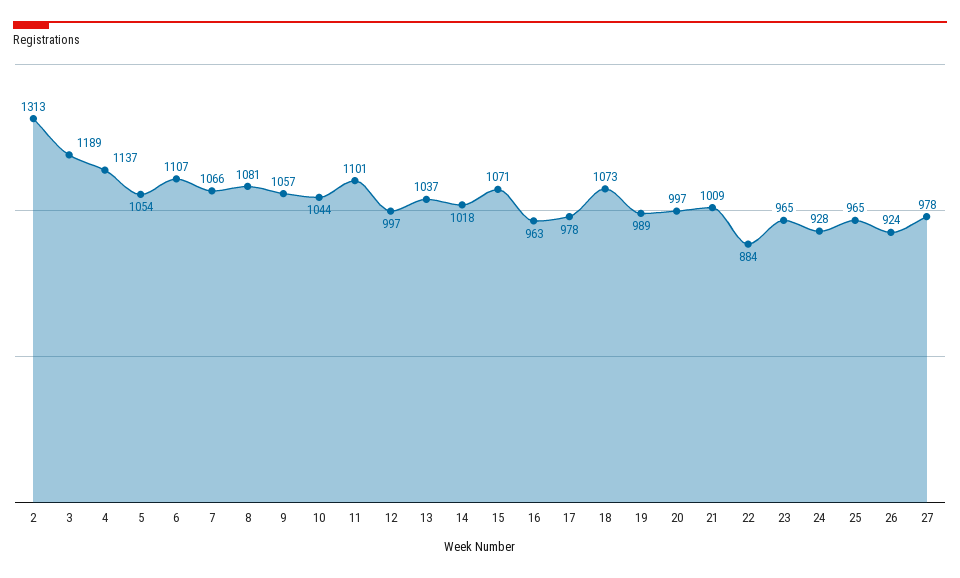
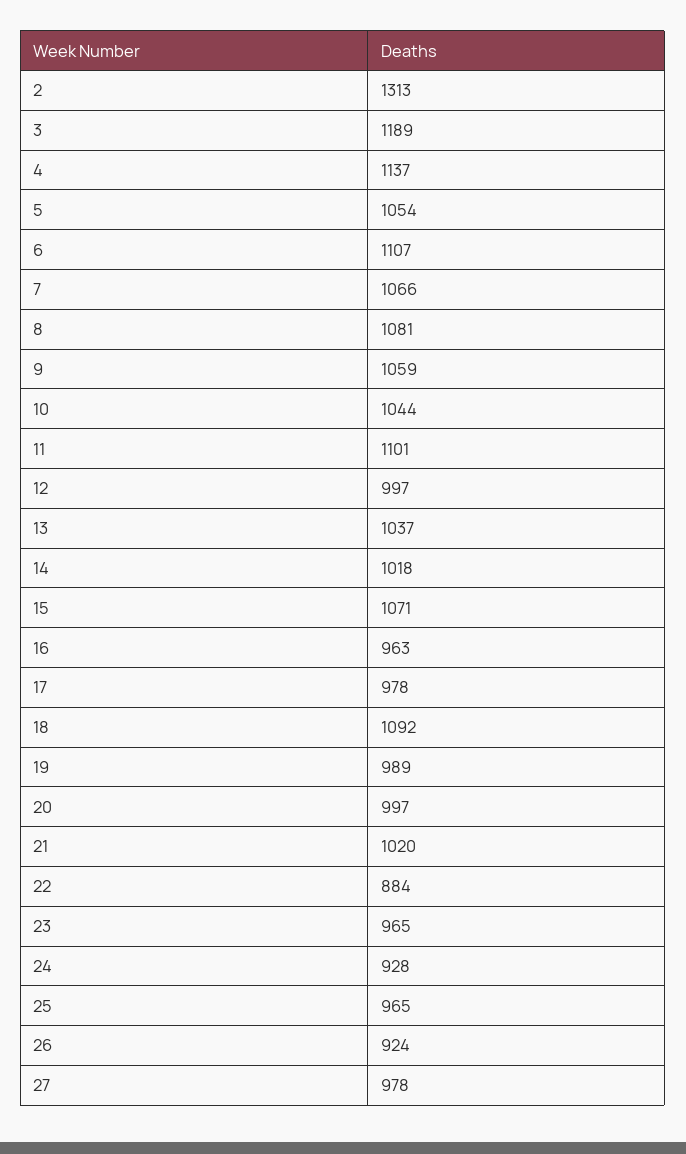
  {
    "2": 1313,
    "3": 1189,
    "4": 1137,
    "5": 1054,
    "6": 1107,
    "7": 1066,
    "8": 1081,
-   "9": 1057,
+   "9": 1059,
    "10": 1044,
    "11": 1101,
    "12": 997,
    "13": 1037,
    "14": 1018,
    "15": 1071,
    "16": 963,
    "17": 978,
-   "18": 1073,
+   "18": 1092,
    "19": 989,
    "20": 997,
-   "21": 1009,
+   "21": 1020,
    "22": 884,
    "23": 965,
    "24": 928,
    "25": 965,
    "26": 924,
    "27": 978
  }

